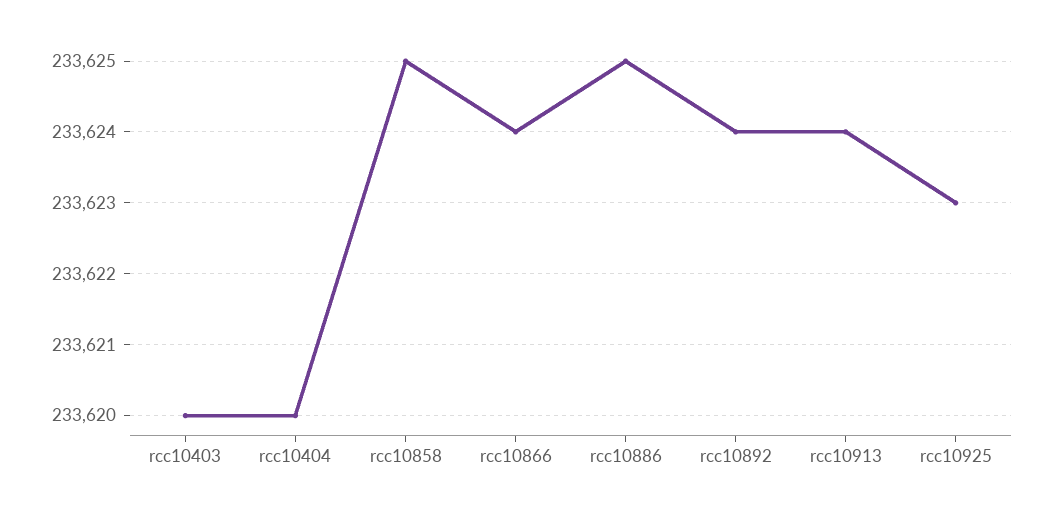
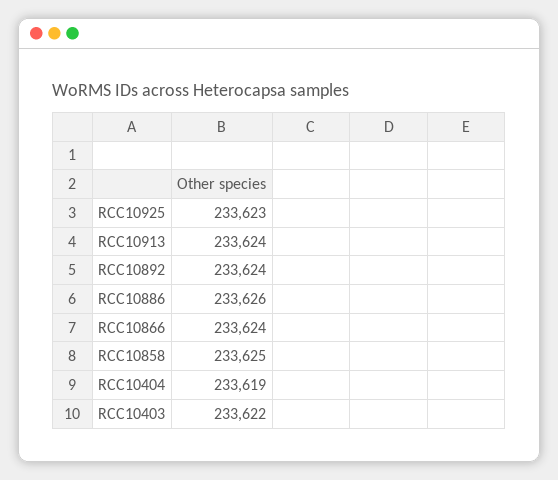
  {
-   "rcc10403": 233620,
+   "rcc10403": 233622,
-   "rcc10404": 233620,
+   "rcc10404": 233619,
    "rcc10858": 233625,
    "rcc10866": 233624,
-   "rcc10886": 233625,
+   "rcc10886": 233626,
    "rcc10892": 233624,
    "rcc10913": 233624,
    "rcc10925": 233623
  }

